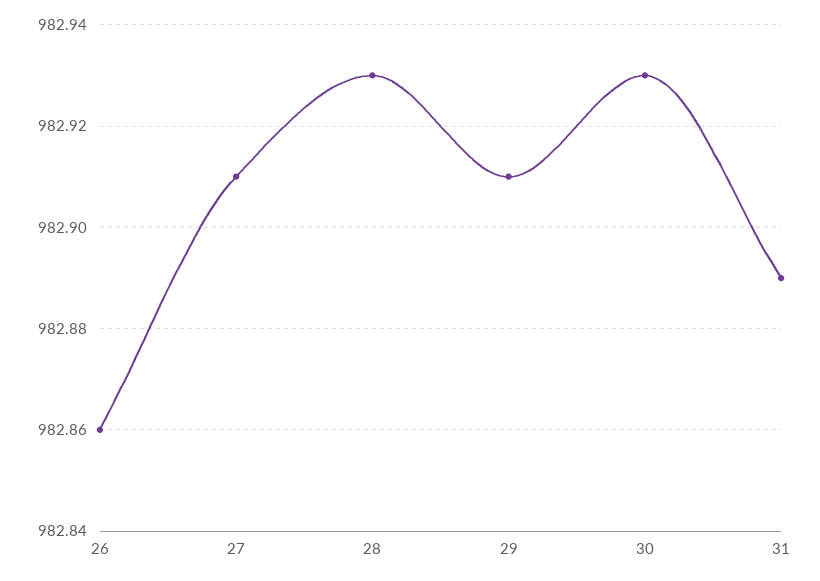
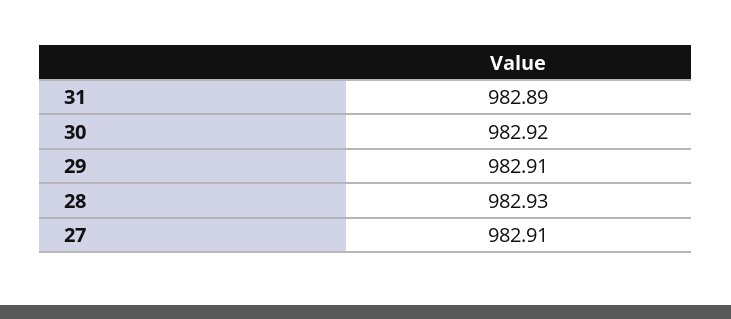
  {
-   "26": 982.86,
    "27": 982.91,
    "28": 982.93,
    "29": 982.91,
-   "30": 982.93,
+   "30": 982.92,
    "31": 982.89
  }

